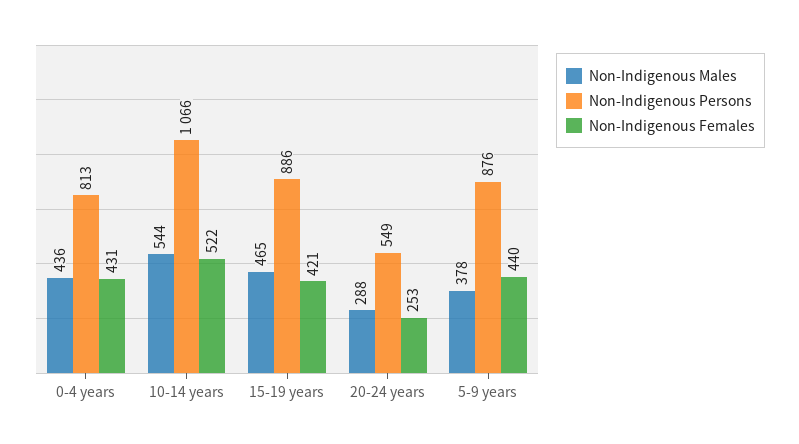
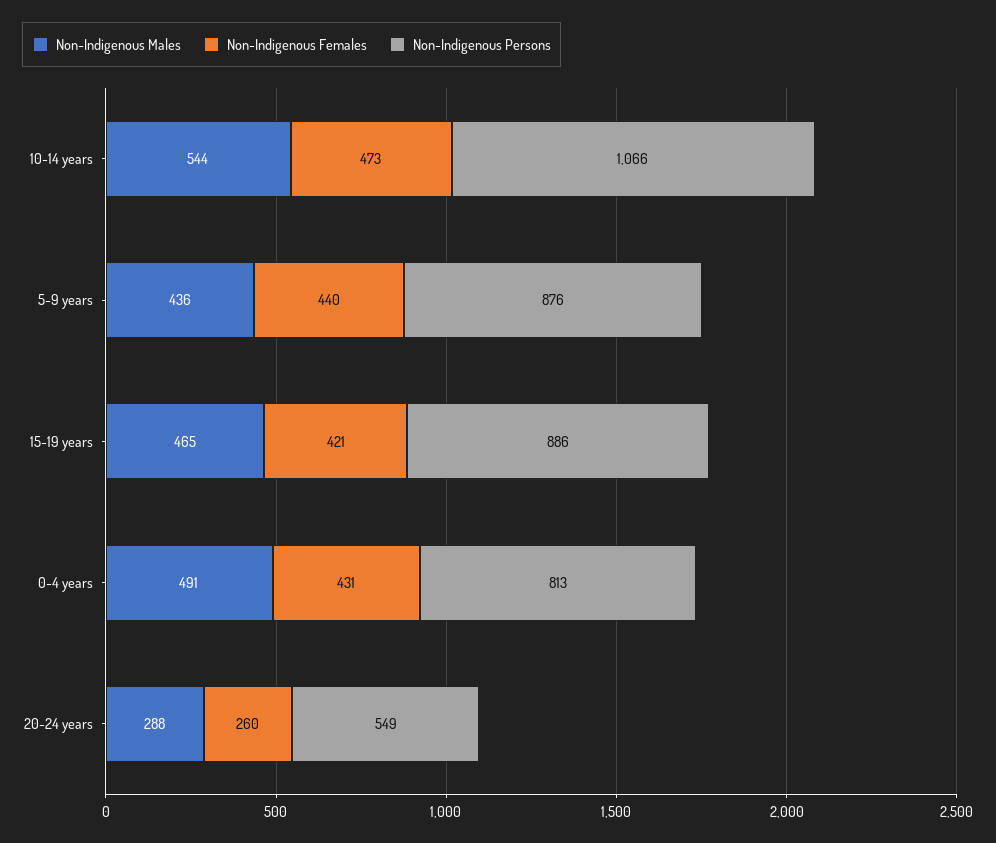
  {
    "Non-Indigenous Males": {
-     "0-4 years": 436,
+     "0-4 years": 491,
      "10-14 years": 544,
      "15-19 years": 465,
      "20-24 years": 288,
-     "5-9 years": 378
+     "5-9 years": 436
    },
    "Non-Indigenous Persons": {
      "0-4 years": 813,
      "10-14 years": 1066,
      "15-19 years": 886,
      "20-24 years": 549,
      "5-9 years": 876
    },
    "Non-Indigenous Females": {
      "0-4 years": 431,
-     "10-14 years": 522,
+     "10-14 years": 473,
      "15-19 years": 421,
-     "20-24 years": 253,
+     "20-24 years": 260,
      "5-9 years": 440
    }
  }

